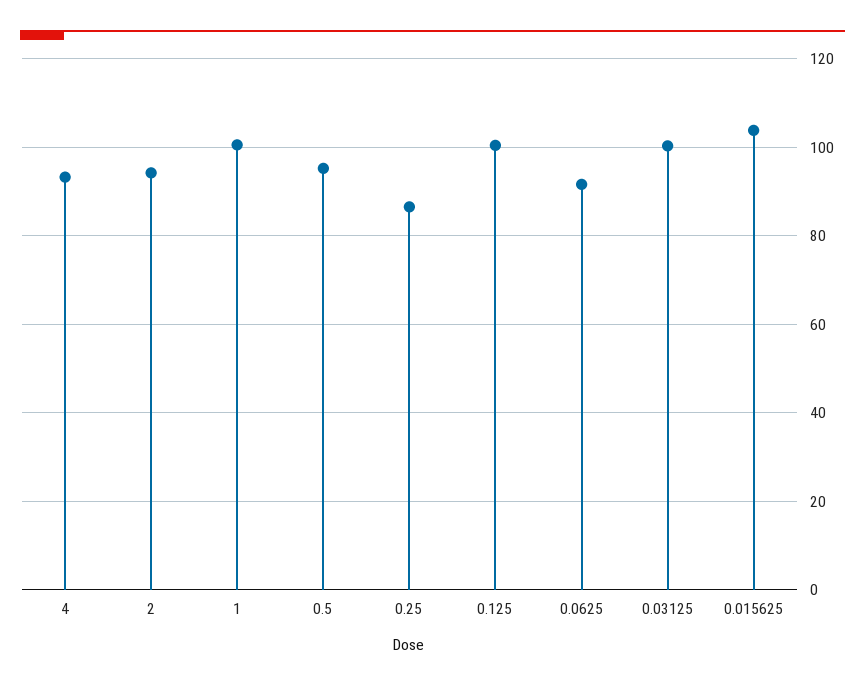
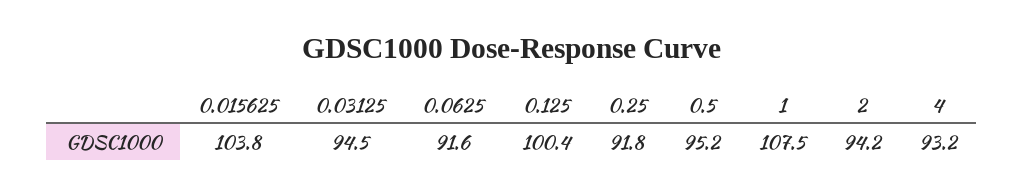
  {
    "4": 93.2,
    "2": 94.2,
-   "1": 100,
+   "1": 107.5,
    "0.5": 95.2,
-   "0.25": 86,
+   "0.25": 91.8,
    "0.125": 100.4,
    "0.0625": 91.6,
-   "0.03125": 100,
+   "0.03125": 94.5,
    "0.015625": 103.8
  }

